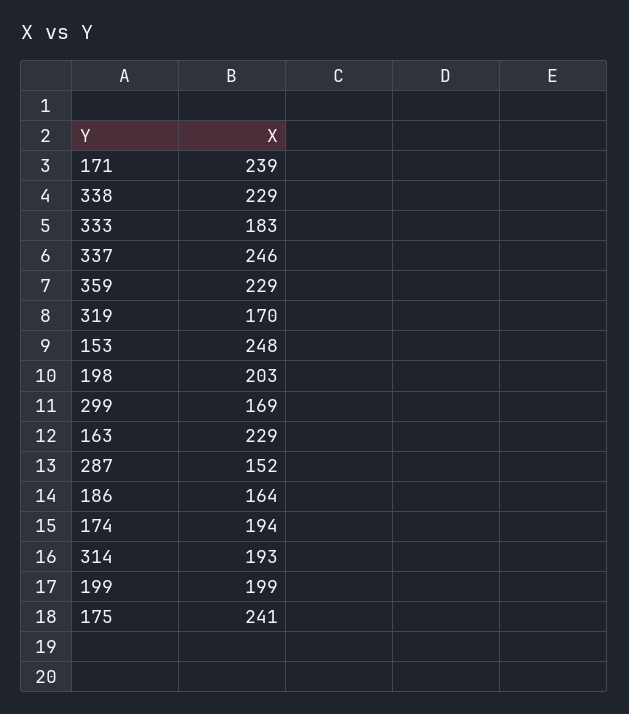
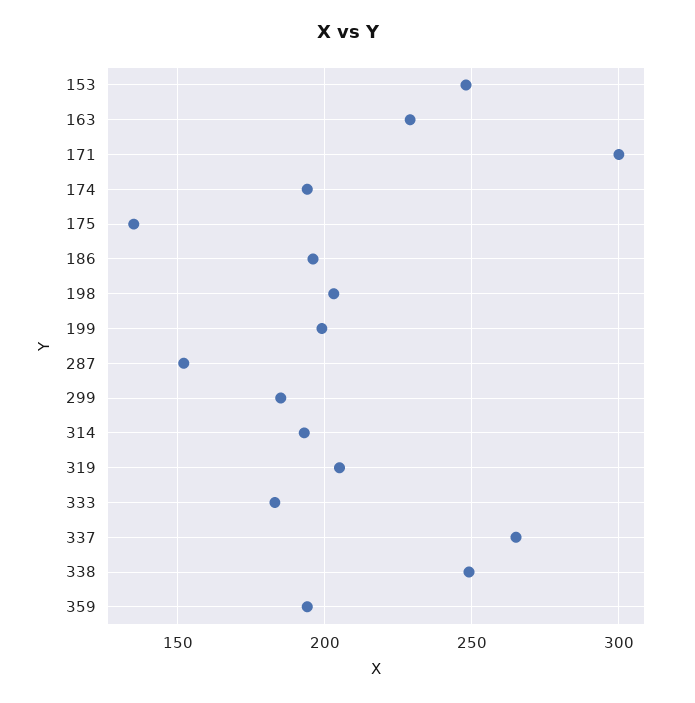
  {
-   "171": 239,
+   "171": 300,
-   "338": 229,
+   "338": 250,
    "333": 183,
-   "337": 246,
+   "337": 265,
-   "359": 229,
+   "359": 195,
-   "319": 170,
+   "319": 205,
    "153": 248,
    "198": 203,
-   "299": 169,
+   "299": 185,
    "163": 229,
    "287": 152,
-   "186": 164,
+   "186": 195,
    "174": 194,
    "314": 193,
    "199": 199,
-   "175": 241
+   "175": 135
  }

